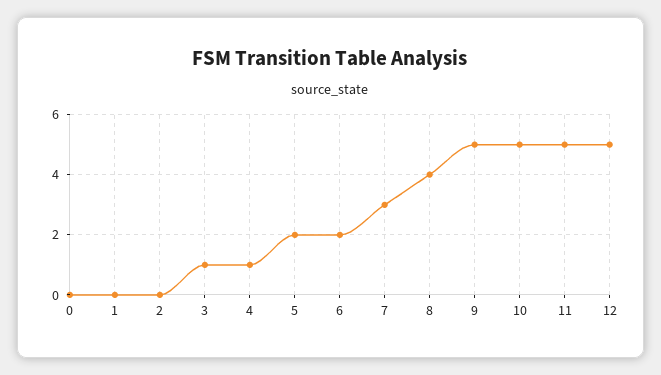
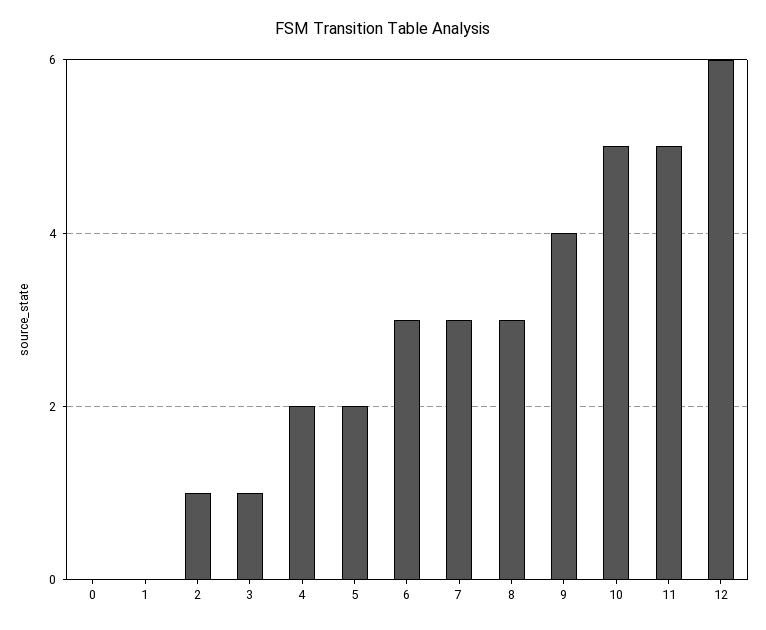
  {
    "0": 0,
    "1": 0,
-   "2": 0,
+   "2": 1,
    "3": 1,
-   "4": 1,
+   "4": 2,
    "5": 2,
-   "6": 2,
+   "6": 3,
    "7": 3,
-   "8": 4,
+   "8": 3,
-   "9": 5,
+   "9": 4,
    "10": 5,
    "11": 5,
-   "12": 5
+   "12": 6
  }

